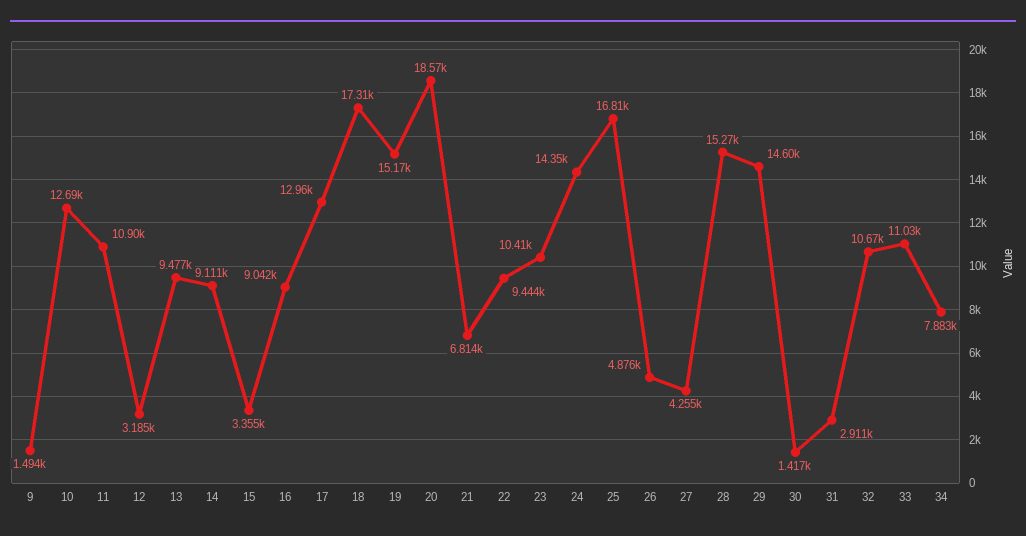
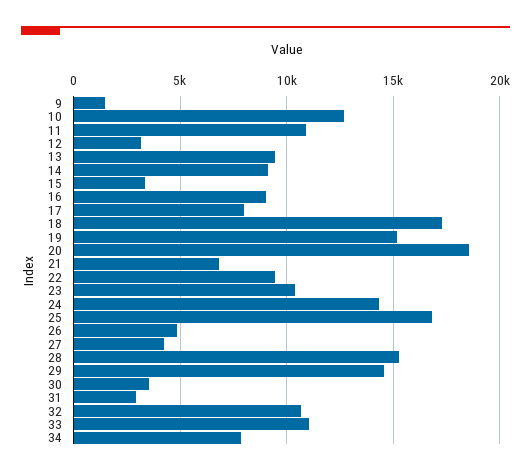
  {
    "9": 1494,
    "10": 12690,
    "11": 10900,
    "12": 3185,
    "13": 9477,
    "14": 9111,
    "15": 3355,
    "16": 9042,
-   "17": 12960,
+   "17": 8000,
    "18": 17310,
    "19": 15170,
    "20": 18570,
    "21": 6814,
    "22": 9444,
    "23": 10410,
    "24": 14350,
    "25": 16810,
    "26": 4876,
    "27": 4255,
    "28": 15270,
    "29": 14600,
-   "30": 1417,
+   "30": 3500,
    "31": 2911,
    "32": 10670,
    "33": 11030,
    "34": 7883
  }

